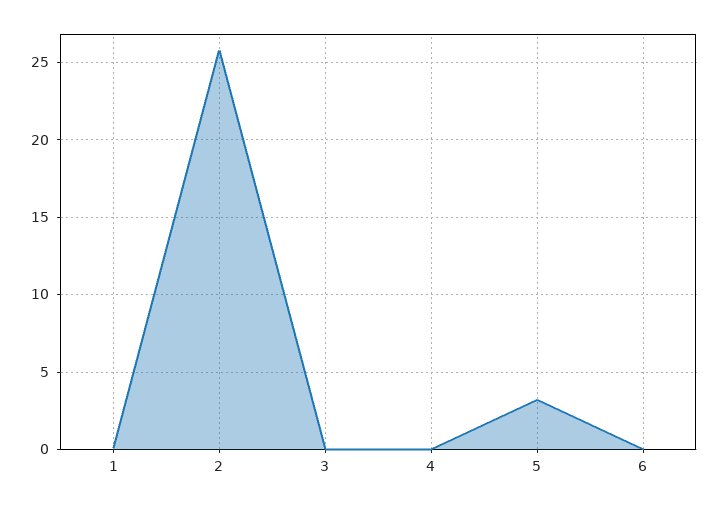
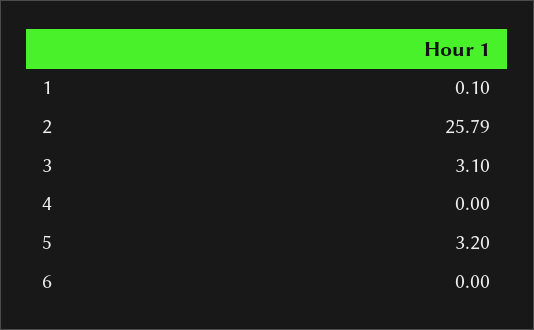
  {
    "1": 0.1,
    "2": 25.79,
-   "3": 0,
+   "3": 3.1,
    "4": 0,
    "5": 3.2,
    "6": 0
  }

